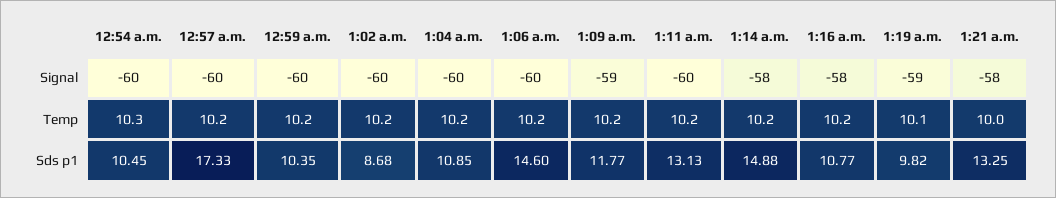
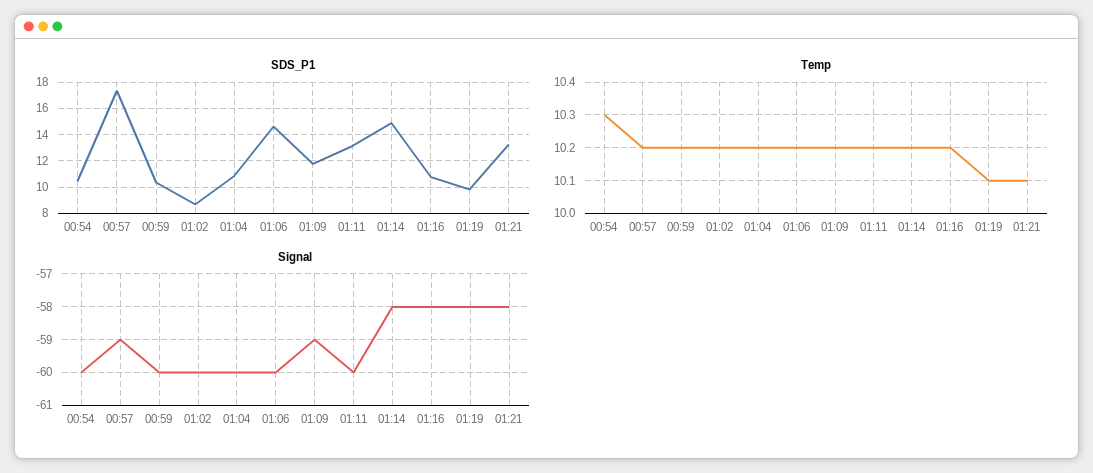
  {
    "Signal": {
      "12:54 a.m.": -60,
-     "12:57 a.m.": -60,
+     "12:57 a.m.": -59,
      "12:59 a.m.": -60,
      "1:02 a.m.": -60,
      "1:04 a.m.": -60,
      "1:06 a.m.": -60,
      "1:09 a.m.": -59,
      "1:11 a.m.": -60,
      "1:14 a.m.": -58,
      "1:16 a.m.": -58,
-     "1:19 a.m.": -59,
+     "1:19 a.m.": -58,
      "1:21 a.m.": -58
    },
    "Temp": {
      "12:54 a.m.": 10.3,
      "12:57 a.m.": 10.2,
      "12:59 a.m.": 10.2,
      "1:02 a.m.": 10.2,
      "1:04 a.m.": 10.2,
      "1:06 a.m.": 10.2,
      "1:09 a.m.": 10.2,
      "1:11 a.m.": 10.2,
      "1:14 a.m.": 10.2,
      "1:16 a.m.": 10.2,
      "1:19 a.m.": 10.1,
-     "1:21 a.m.": 10
+     "1:21 a.m.": 10.1
    },
    "Sds p1": {
      "12:54 a.m.": 10.45,
      "12:57 a.m.": 17.33,
      "12:59 a.m.": 10.35,
      "1:02 a.m.": 8.68,
      "1:04 a.m.": 10.85,
      "1:06 a.m.": 14.6,
      "1:09 a.m.": 11.77,
      "1:11 a.m.": 13.13,
      "1:14 a.m.": 14.88,
      "1:16 a.m.": 10.77,
      "1:19 a.m.": 9.82,
      "1:21 a.m.": 13.25
    }
  }

